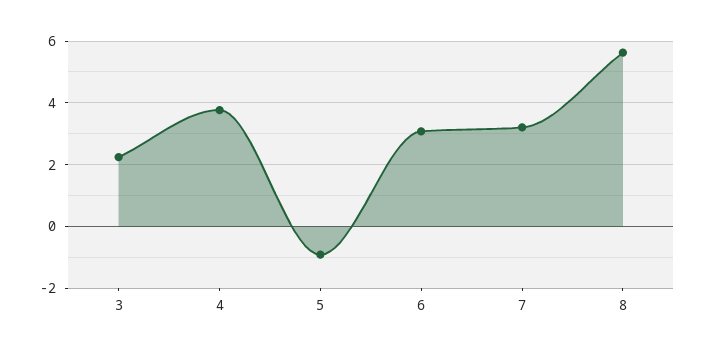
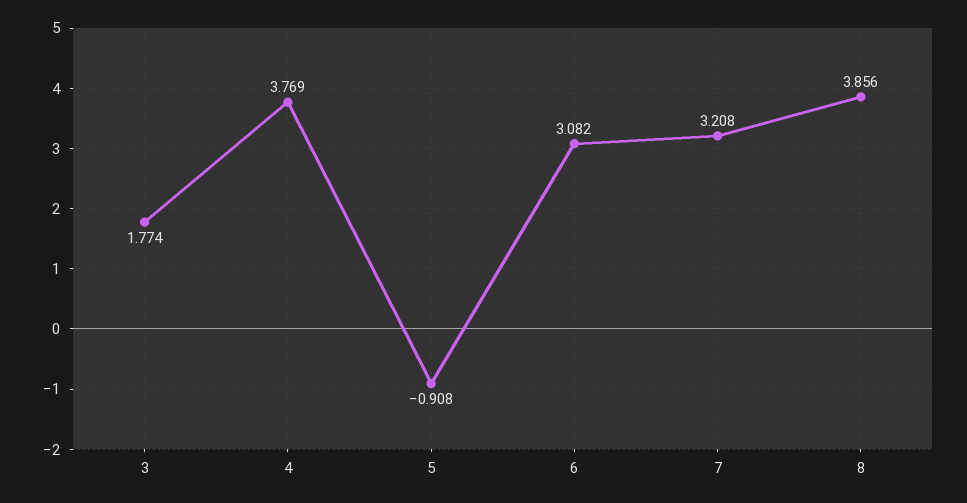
  {
-   "3": 2.2,
+   "3": 1.774,
    "4": 3.769,
    "5": -0.908,
    "6": 3.082,
    "7": 3.208,
-   "8": 5.6
+   "8": 3.856
  }

